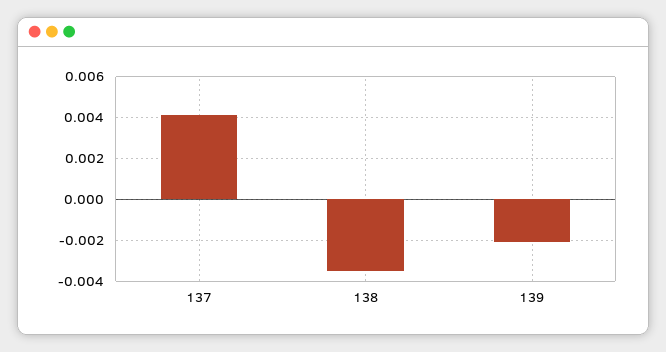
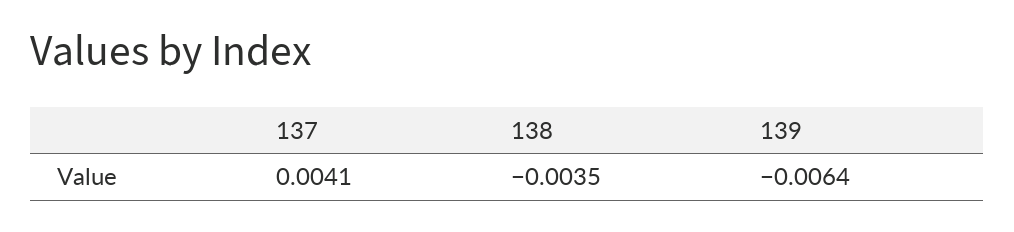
  {
    "137": 0.0041,
    "138": -0.0035,
-   "139": -0.002
+   "139": -0.0064
  }

